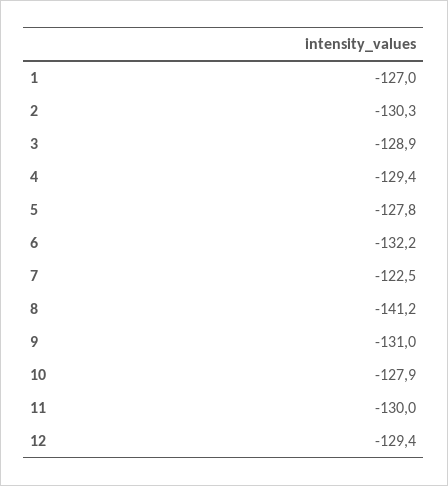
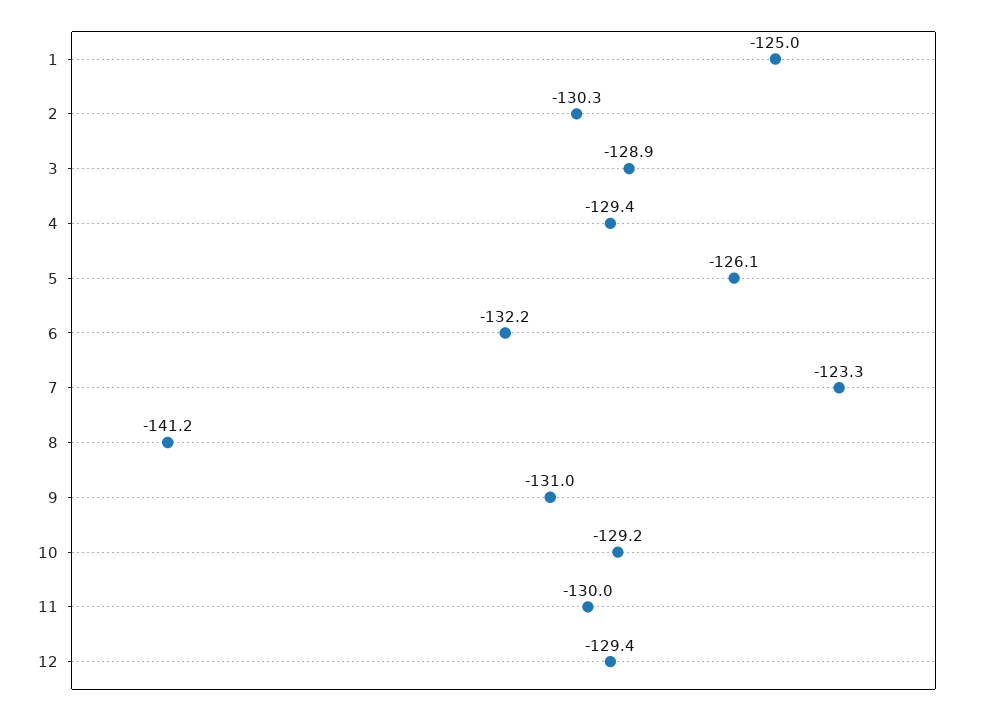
  {
-   "1": -127,
+   "1": -125,
    "2": -130.3,
    "3": -128.9,
    "4": -129.4,
-   "5": -127.8,
+   "5": -126.1,
    "6": -132.2,
-   "7": -122.5,
+   "7": -123.3,
    "8": -141.2,
    "9": -131,
-   "10": -127.9,
+   "10": -129.2,
    "11": -130,
    "12": -129.4
  }

